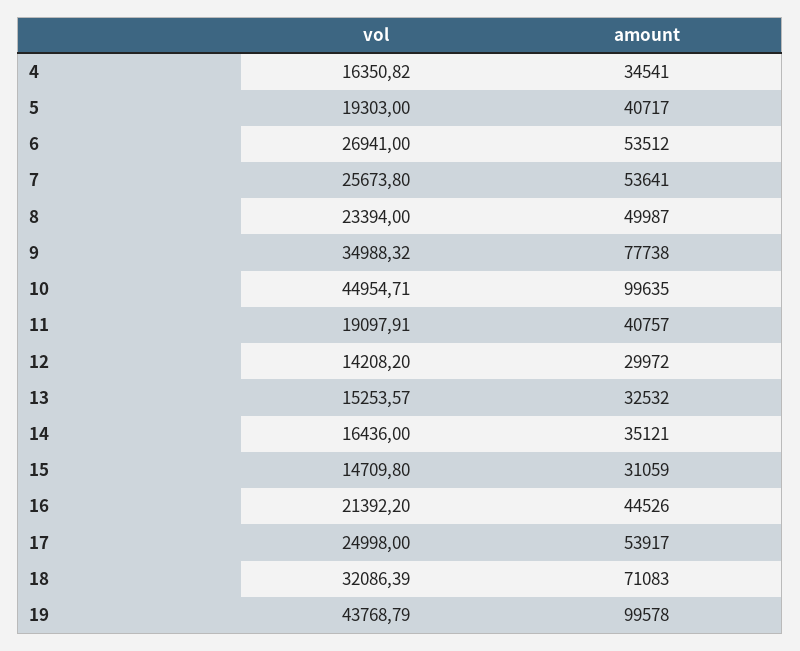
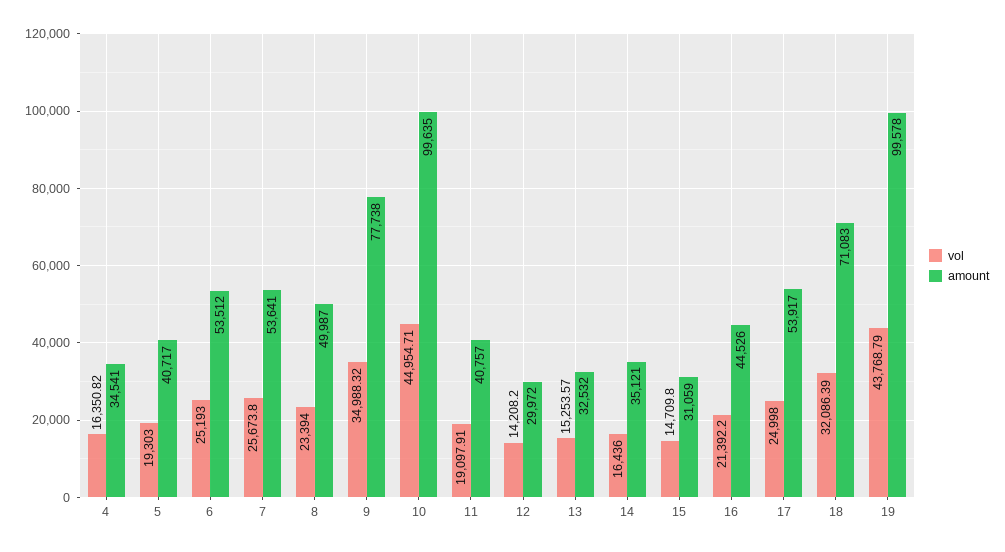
  {
    "vol": {
      "4": 16350.82,
      "5": 19303,
-     "6": 26941,
+     "6": 25193,
      "7": 25673.8,
      "8": 23394,
      "9": 34988.32,
      "10": 44954.71,
      "11": 19097.91,
      "12": 14208.2,
      "13": 15253.57,
      "14": 16436,
      "15": 14709.8,
      "16": 21392.2,
      "17": 24998,
      "18": 32086.39,
      "19": 43768.79
    },
    "amount": {
      "4": 34541,
      "5": 40717,
      "6": 53512,
      "7": 53641,
      "8": 49987,
      "9": 77738,
      "10": 99635,
      "11": 40757,
      "12": 29972,
      "13": 32532,
      "14": 35121,
      "15": 31059,
      "16": 44526,
      "17": 53917,
      "18": 71083,
      "19": 99578
    }
  }

